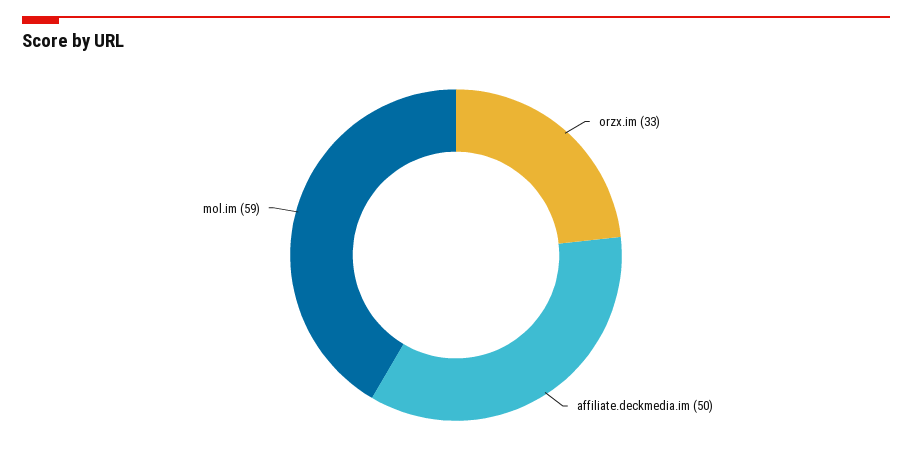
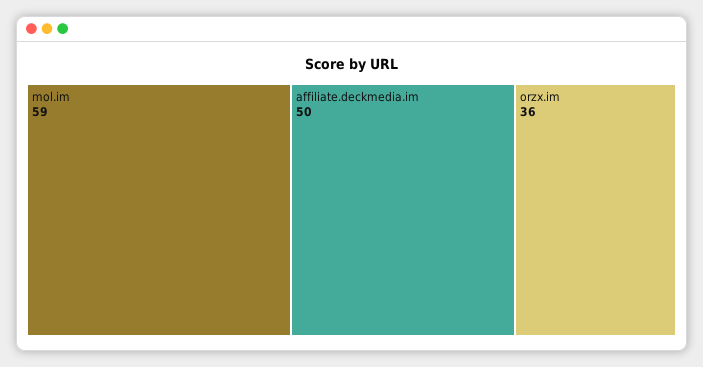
  {
-   "orzx.im": 33,
+   "orzx.im": 36,
    "affiliate.deckmedia.im": 50,
    "mol.im": 59
  }

